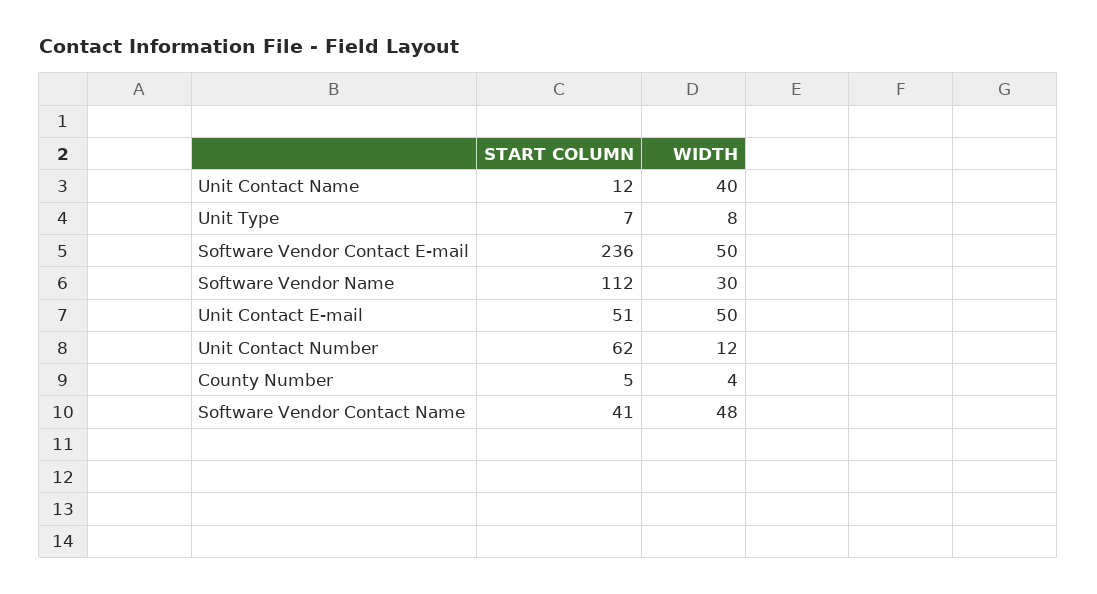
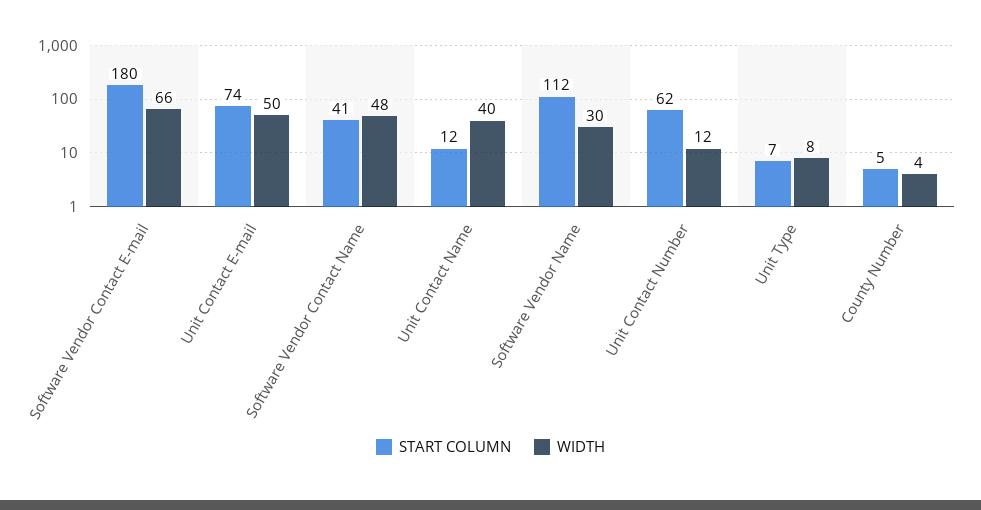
  {
    "START COLUMN": {
      "Unit Contact Name": 12,
      "Unit Type": 7,
-     "Software Vendor Contact E-mail": 236,
+     "Software Vendor Contact E-mail": 180,
      "Software Vendor Name": 112,
-     "Unit Contact E-mail": 51,
+     "Unit Contact E-mail": 74,
      "Unit Contact Number": 62,
      "County Number": 5,
      "Software Vendor Contact Name": 41
    },
    "WIDTH": {
      "Unit Contact Name": 40,
      "Unit Type": 8,
-     "Software Vendor Contact E-mail": 50,
+     "Software Vendor Contact E-mail": 66,
      "Software Vendor Name": 30,
      "Unit Contact E-mail": 50,
      "Unit Contact Number": 12,
      "County Number": 4,
      "Software Vendor Contact Name": 48
    }
  }

